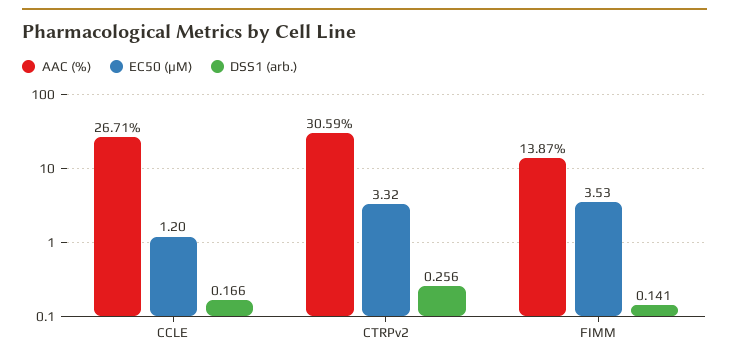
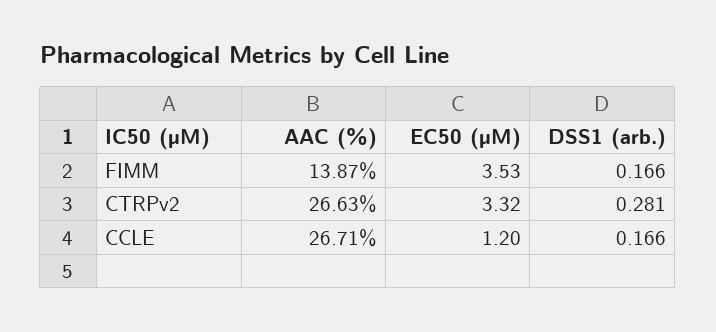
  {
    "AAC (%)": {
      "CCLE": 26.71,
-     "CTRPv2": 30.59,
+     "CTRPv2": 26.63,
      "FIMM": 13.87
    },
    "EC50 (µM)": {
      "CCLE": 1.2,
      "CTRPv2": 3.32,
      "FIMM": 3.53
    },
    "DSS1 (arb.)": {
      "CCLE": 0.166,
-     "CTRPv2": 0.256,
+     "CTRPv2": 0.281,
-     "FIMM": 0.141
+     "FIMM": 0.166
    }
  }

